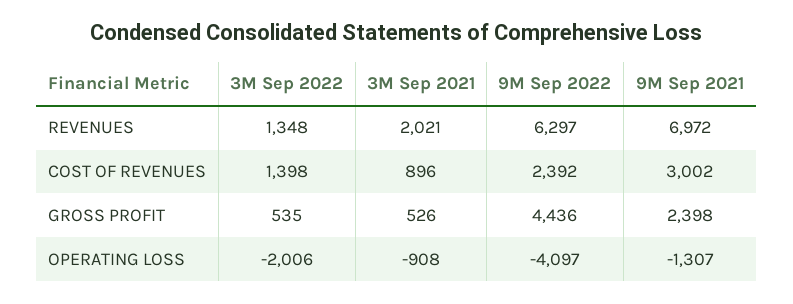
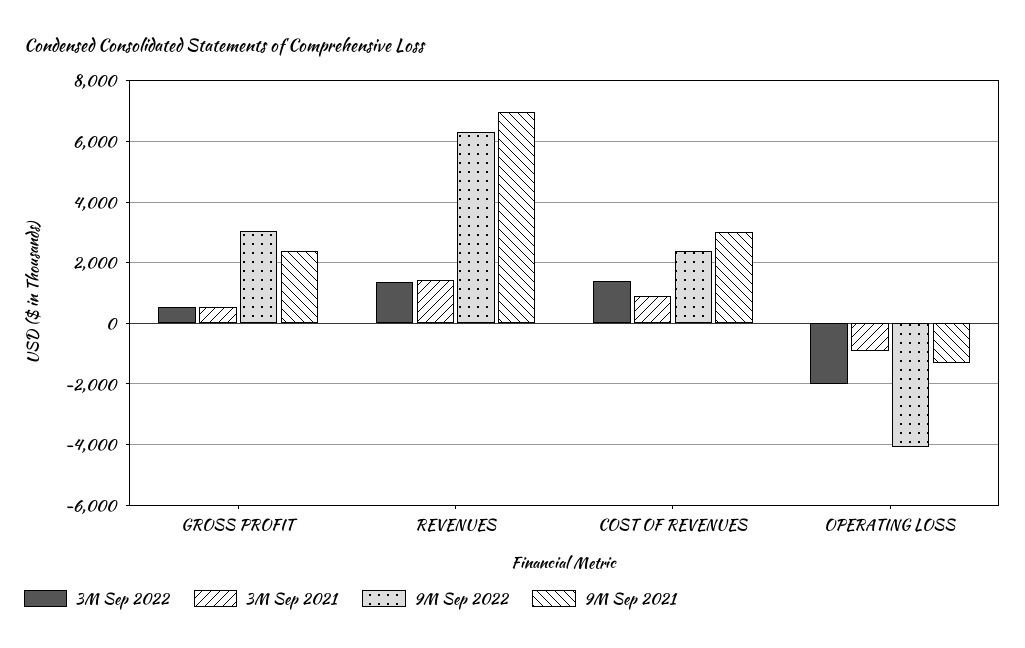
  {
    "3M Sep 2022": {
      "REVENUES": 1348,
      "COST OF REVENUES": 1398,
      "GROSS PROFIT": 535,
      "OPERATING LOSS": -2006
    },
    "3M Sep 2021": {
-     "REVENUES": 2021,
+     "REVENUES": 1400,
      "COST OF REVENUES": 896,
      "GROSS PROFIT": 526,
      "OPERATING LOSS": -908
    },
    "9M Sep 2022": {
      "REVENUES": 6297,
      "COST OF REVENUES": 2392,
-     "GROSS PROFIT": 4436,
+     "GROSS PROFIT": 3000,
      "OPERATING LOSS": -4097
    },
    "9M Sep 2021": {
      "REVENUES": 6972,
      "COST OF REVENUES": 3002,
      "GROSS PROFIT": 2398,
      "OPERATING LOSS": -1307
    }
  }

